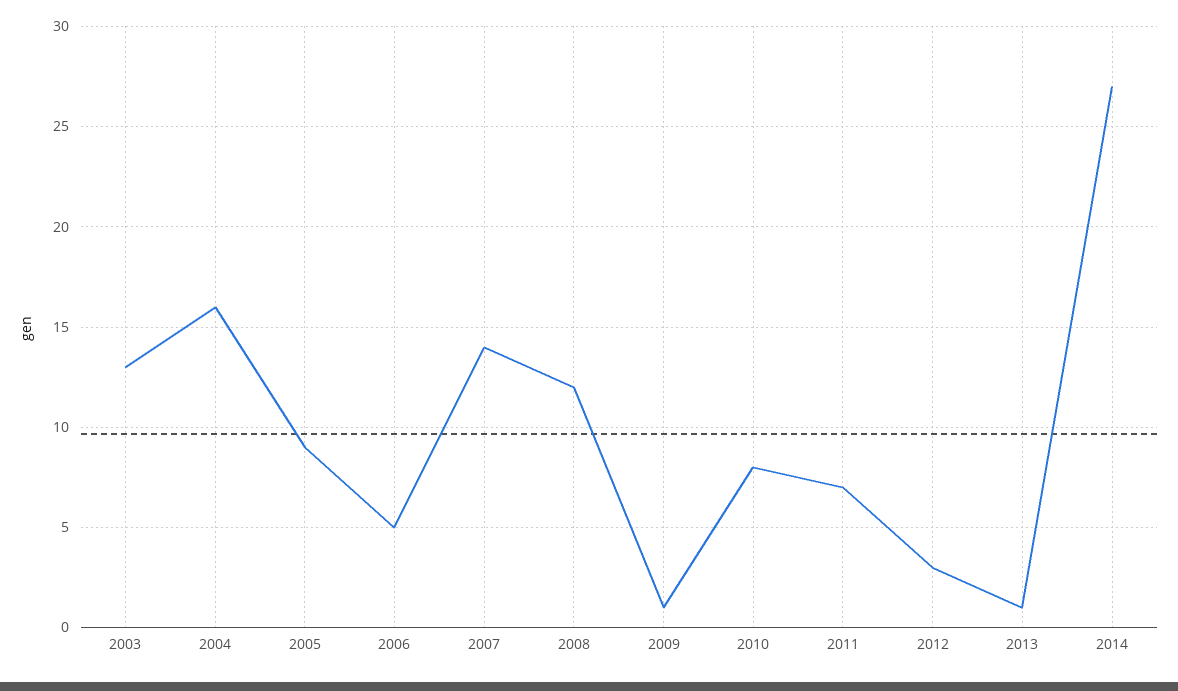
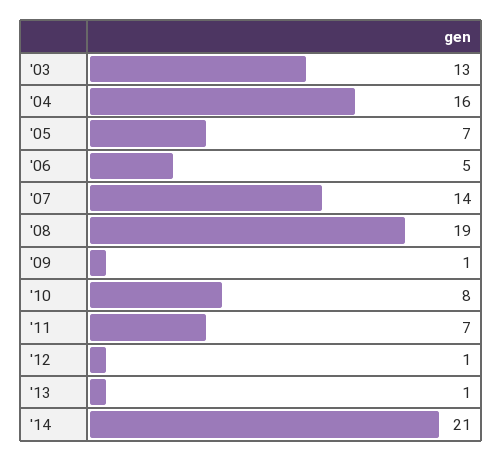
  {
    "2003": 13,
    "2004": 16,
-   "2005": 9,
+   "2005": 7,
    "2006": 5,
    "2007": 14,
-   "2008": 12,
+   "2008": 19,
    "2009": 1,
    "2010": 8,
    "2011": 7,
-   "2012": 3,
+   "2012": 1,
    "2013": 1,
-   "2014": 27
+   "2014": 21
  }

